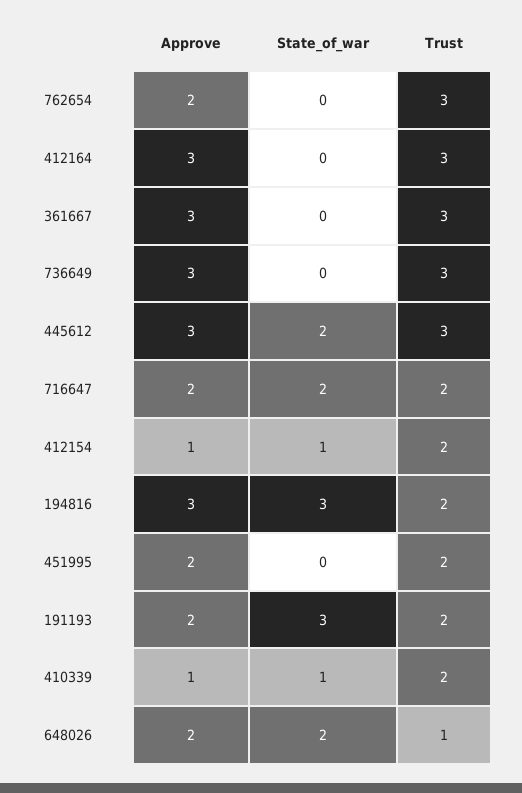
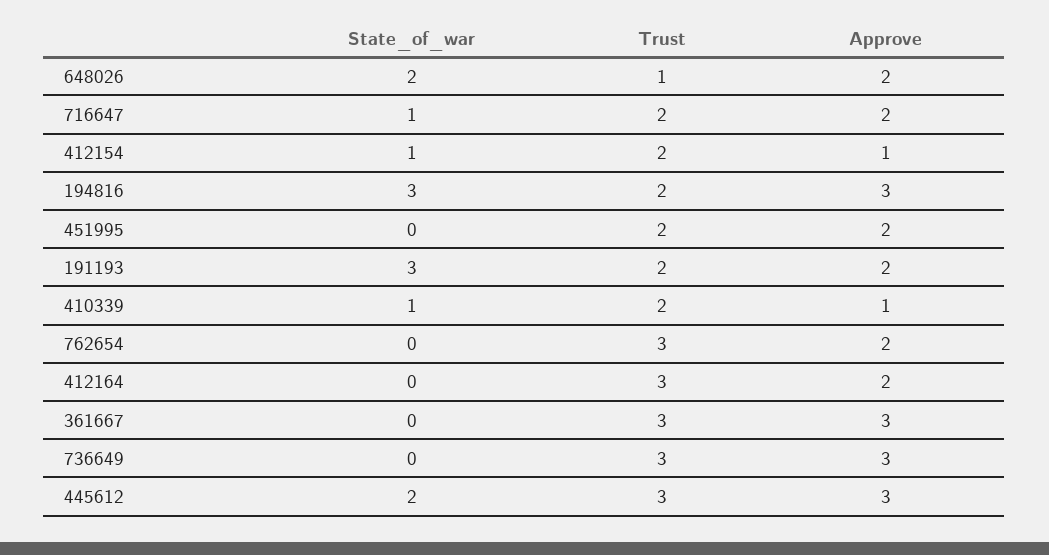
  {
    "Approve": {
      "762654": 2,
-     "412164": 3,
+     "412164": 2,
      "361667": 3,
      "736649": 3,
      "445612": 3,
      "716647": 2,
      "412154": 1,
      "194816": 3,
      "451995": 2,
      "191193": 2,
      "410339": 1,
      "648026": 2
    },
    "State_of_war": {
      "762654": 0,
      "412164": 0,
      "361667": 0,
      "736649": 0,
      "445612": 2,
-     "716647": 2,
+     "716647": 1,
      "412154": 1,
      "194816": 3,
      "451995": 0,
      "191193": 3,
      "410339": 1,
      "648026": 2
    },
    "Trust": {
      "762654": 3,
      "412164": 3,
      "361667": 3,
      "736649": 3,
      "445612": 3,
      "716647": 2,
      "412154": 2,
      "194816": 2,
      "451995": 2,
      "191193": 2,
      "410339": 2,
      "648026": 1
    }
  }

